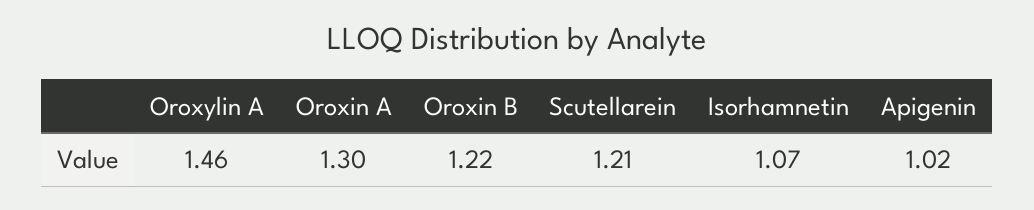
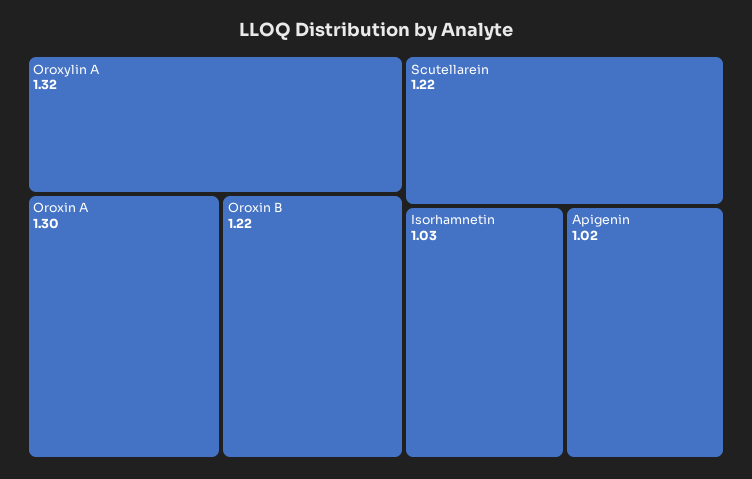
  {
-   "Oroxylin A": 1.46,
+   "Oroxylin A": 1.32,
    "Oroxin A": 1.3,
    "Oroxin B": 1.22,
-   "Scutellarein": 1.21,
+   "Scutellarein": 1.22,
-   "Isorhamnetin": 1.07,
+   "Isorhamnetin": 1.03,
    "Apigenin": 1.02
  }

